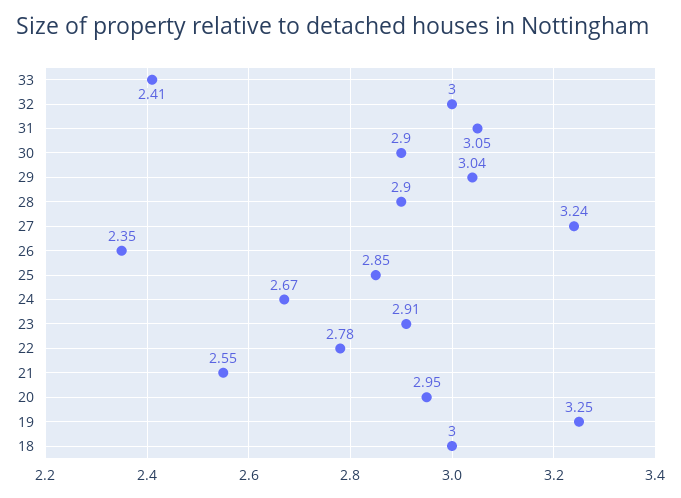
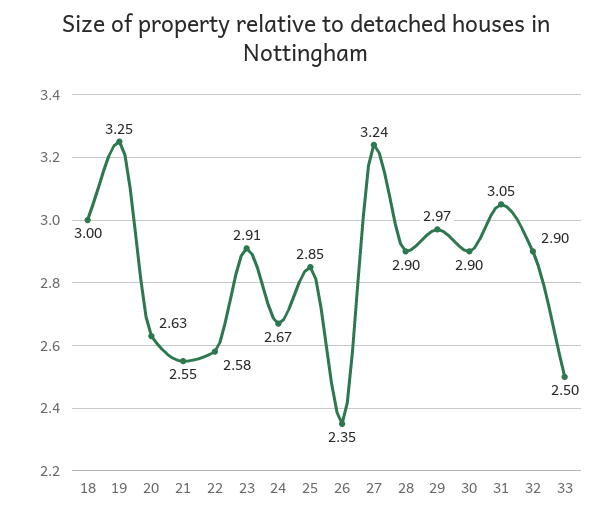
  {
-   "33": 2.41,
+   "33": 2.5,
-   "32": 3,
+   "32": 2.9,
    "31": 3.05,
    "30": 2.9,
-   "29": 3.04,
+   "29": 2.97,
    "28": 2.9,
    "27": 3.24,
    "26": 2.35,
    "25": 2.85,
    "24": 2.67,
    "23": 2.91,
-   "22": 2.78,
+   "22": 2.58,
    "21": 2.55,
-   "20": 2.95,
+   "20": 2.63,
    "19": 3.25,
    "18": 3
  }

